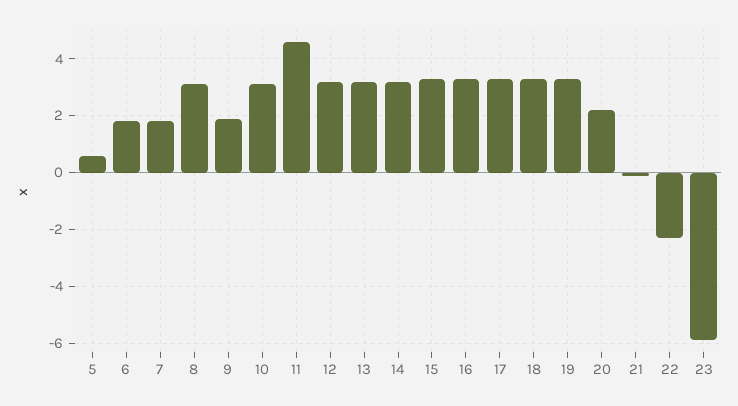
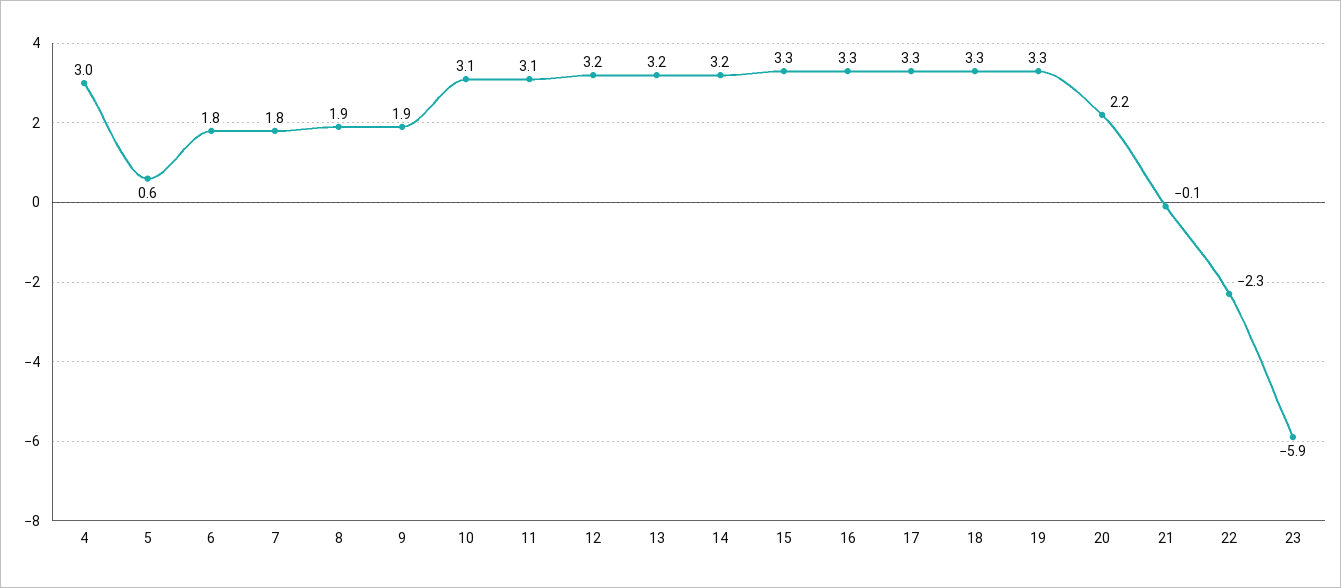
  {
    "5": 0.6,
    "6": 1.8,
    "7": 1.8,
-   "8": 3,
+   "8": 1.9,
    "9": 1.9,
    "10": 3.1,
-   "11": 4.5,
+   "11": 3.1,
    "12": 3.2,
    "13": 3.2,
    "14": 3.2,
    "15": 3.3,
    "16": 3.3,
    "17": 3.3,
    "18": 3.3,
    "19": 3.3,
    "20": 2.2,
    "21": -0.1,
    "22": -2.3,
-   "23": -5.9
+   "23": -5.9,
+   "4": 3
  }

